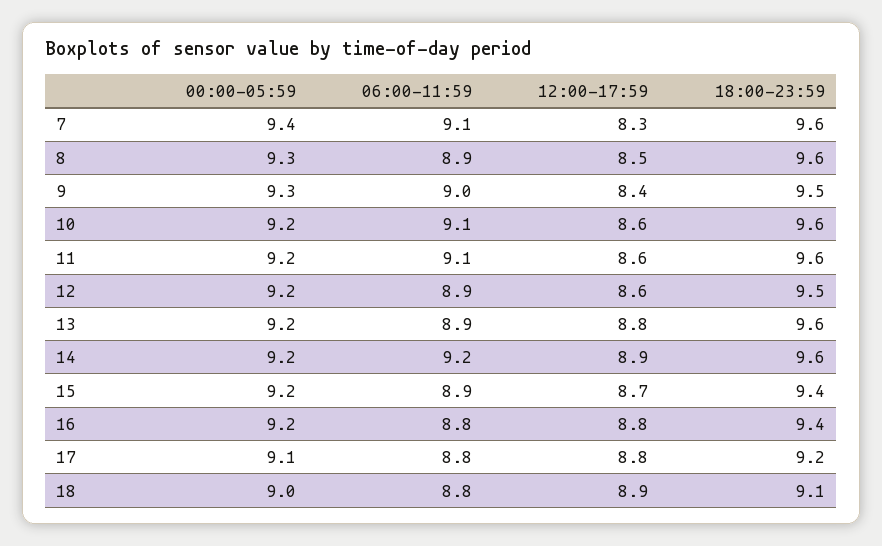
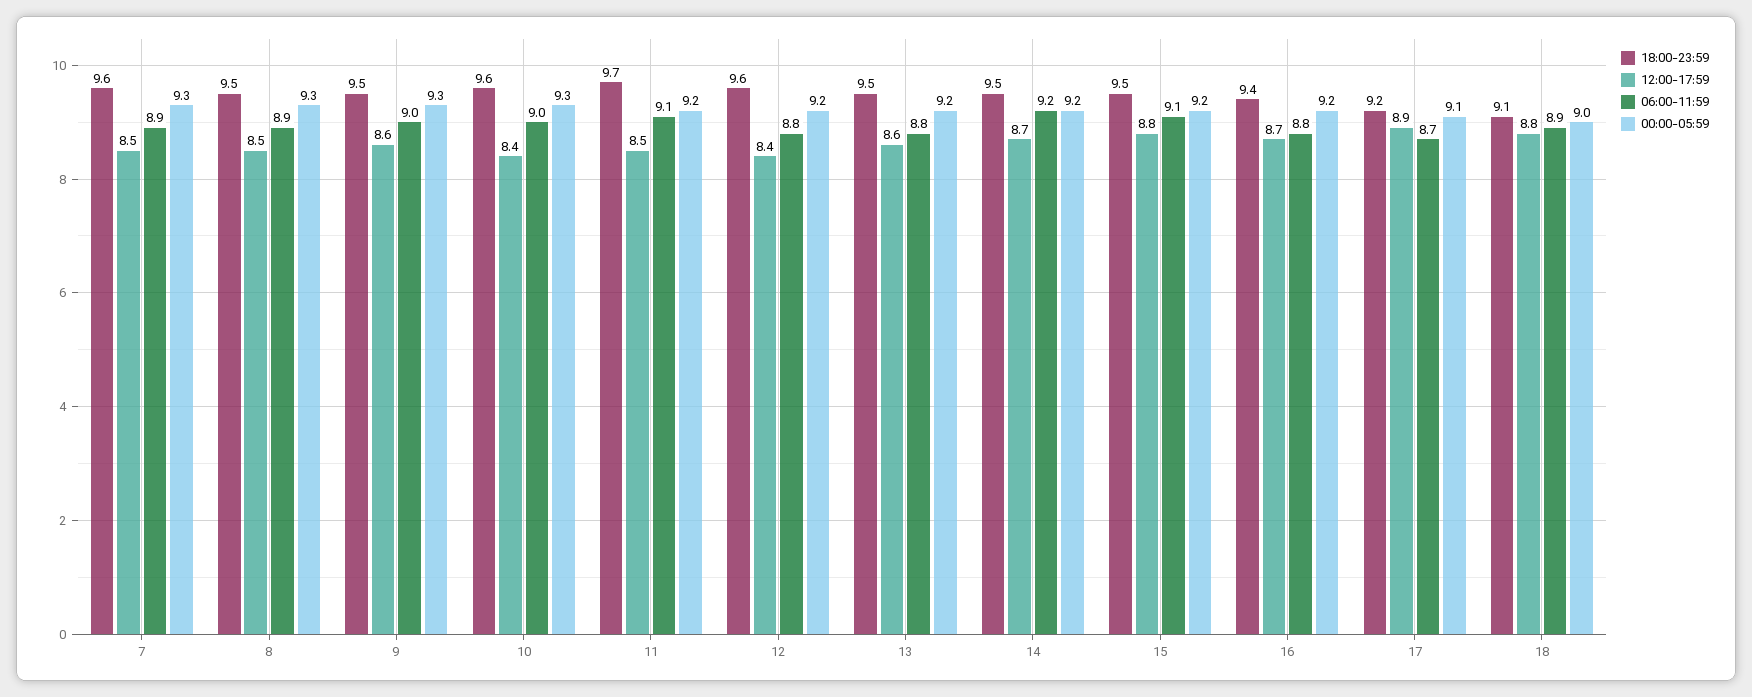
  {
    "00:00-05:59": {
-     "7": 9.4,
+     "7": 9.3,
      "8": 9.3,
      "9": 9.3,
-     "10": 9.2,
+     "10": 9.3,
      "11": 9.2,
      "12": 9.2,
      "13": 9.2,
      "14": 9.2,
      "15": 9.2,
      "16": 9.2,
      "17": 9.1,
      "18": 9
    },
    "06:00-11:59": {
-     "7": 9.1,
+     "7": 8.9,
      "8": 8.9,
      "9": 9,
-     "10": 9.1,
+     "10": 9,
      "11": 9.1,
-     "12": 8.9,
+     "12": 8.8,
-     "13": 8.9,
+     "13": 8.8,
      "14": 9.2,
-     "15": 8.9,
+     "15": 9.1,
      "16": 8.8,
-     "17": 8.8,
+     "17": 8.7,
-     "18": 8.8
+     "18": 8.9
    },
    "12:00-17:59": {
-     "7": 8.3,
+     "7": 8.5,
      "8": 8.5,
-     "9": 8.4,
+     "9": 8.6,
-     "10": 8.6,
+     "10": 8.4,
-     "11": 8.6,
+     "11": 8.5,
-     "12": 8.6,
+     "12": 8.4,
-     "13": 8.8,
+     "13": 8.6,
-     "14": 8.9,
+     "14": 8.7,
-     "15": 8.7,
+     "15": 8.8,
-     "16": 8.8,
+     "16": 8.7,
-     "17": 8.8,
+     "17": 8.9,
-     "18": 8.9
+     "18": 8.8
    },
    "18:00-23:59": {
      "7": 9.6,
-     "8": 9.6,
+     "8": 9.5,
      "9": 9.5,
      "10": 9.6,
-     "11": 9.6,
+     "11": 9.7,
-     "12": 9.5,
+     "12": 9.6,
-     "13": 9.6,
+     "13": 9.5,
-     "14": 9.6,
+     "14": 9.5,
-     "15": 9.4,
+     "15": 9.5,
      "16": 9.4,
      "17": 9.2,
      "18": 9.1
    }
  }

